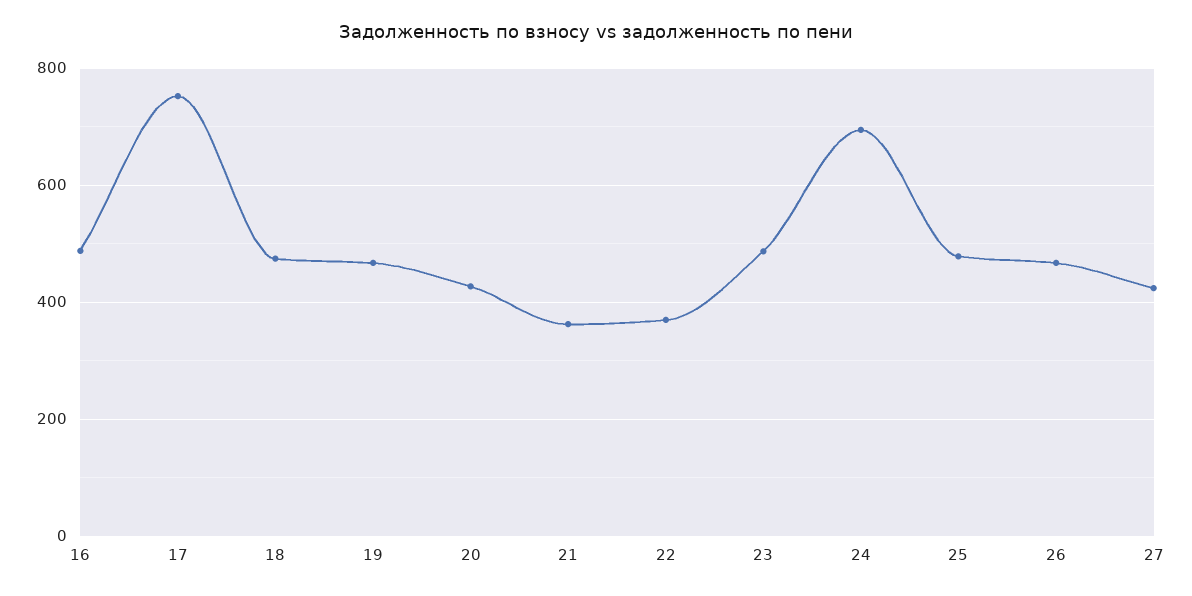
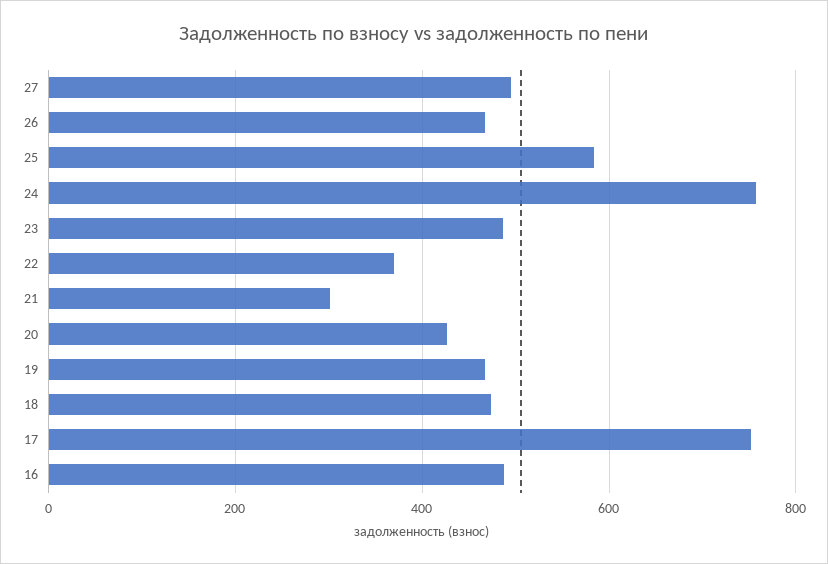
  {
    "16": 480,
    "17": 760,
    "18": 480,
    "19": 460,
    "20": 420,
-   "21": 360,
+   "21": 300,
    "22": 360,
    "23": 480,
-   "24": 700,
+   "24": 760,
-   "25": 480,
+   "25": 580,
    "26": 460,
-   "27": 420
+   "27": 500
  }

